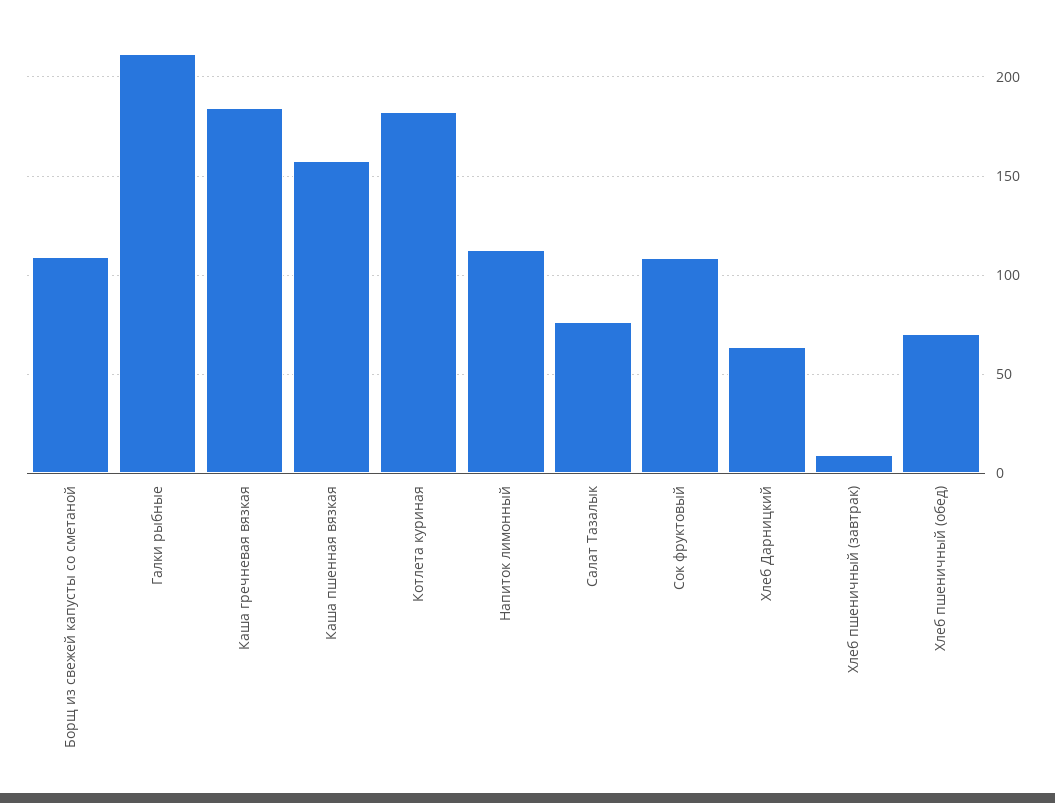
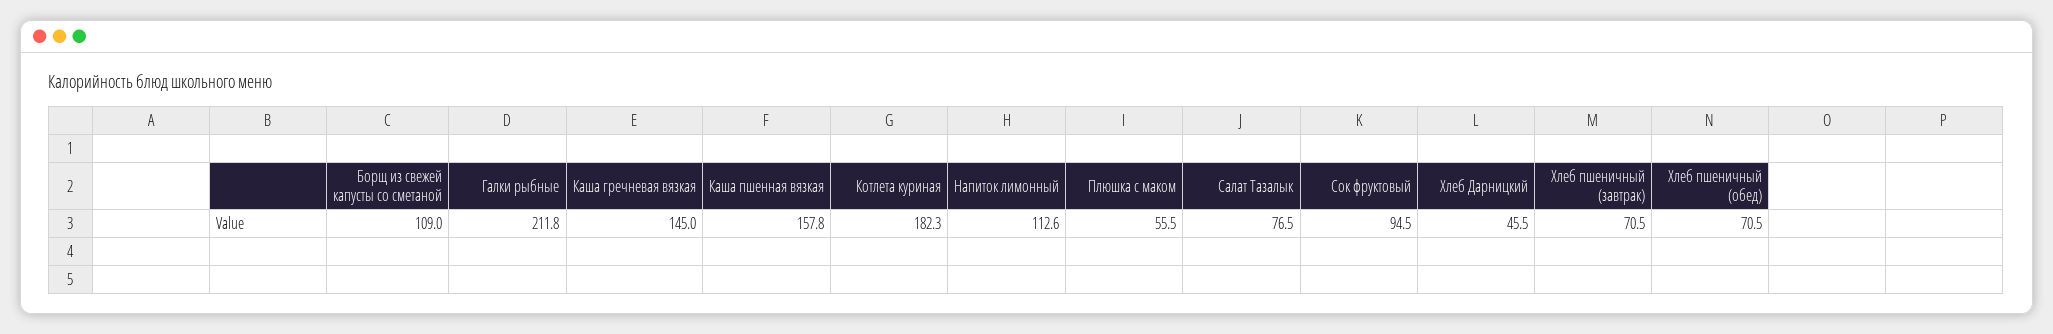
  {
    "Борщ из свежей капусты со сметаной": 109,
    "Галки рыбные": 211.8,
-   "Каша гречневая вязкая": 185,
+   "Каша гречневая вязкая": 145,
    "Каша пшенная вязкая": 157.8,
    "Котлета куриная": 182.3,
    "Напиток лимонный": 112.6,
    "Салат Тазалык": 76.5,
-   "Сок фруктовый": 110,
+   "Сок фруктовый": 94.5,
-   "Хлеб Дарницкий": 65,
+   "Хлеб Дарницкий": 45.5,
-   "Хлеб пшеничный (завтрак)": 10,
+   "Хлеб пшеничный (завтрак)": 70.5,
-   "Хлеб пшеничный (обед)": 70.5
+   "Хлеб пшеничный (обед)": 70.5,
+   "Плюшка с маком": 55.5
  }

